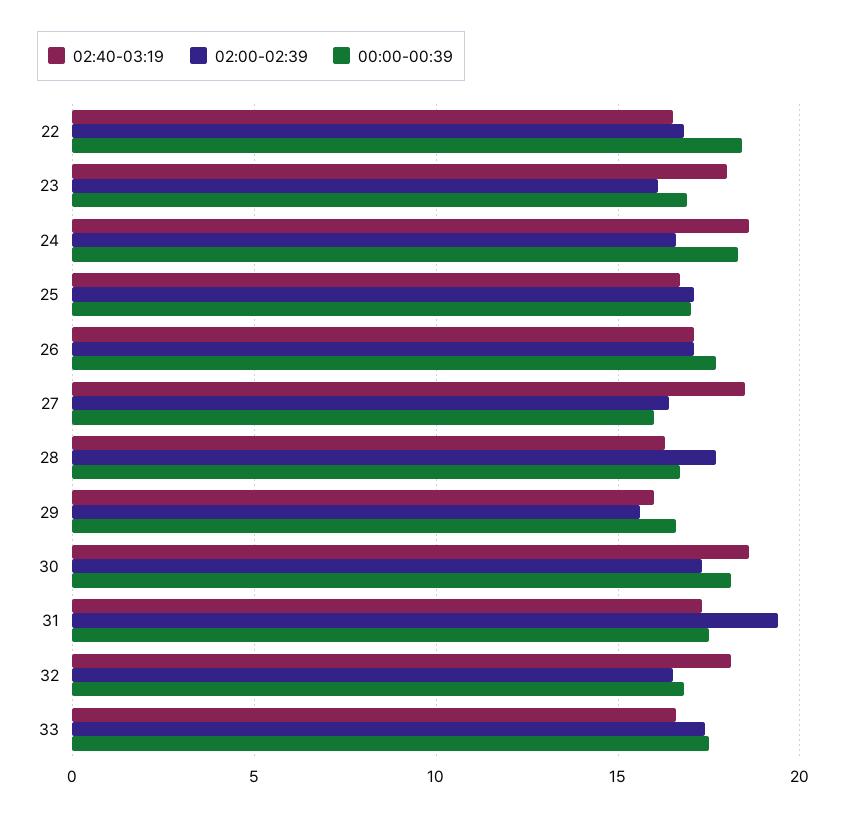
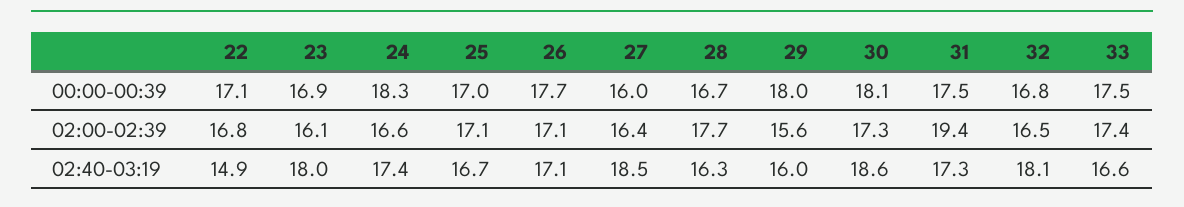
  {
    "02:40-03:19": {
-     "22": 16.5,
+     "22": 14.9,
      "23": 18,
-     "24": 18.5,
+     "24": 17.4,
      "25": 16.7,
      "26": 17.1,
      "27": 18.5,
      "28": 16.3,
      "29": 16,
      "30": 18.6,
      "31": 17.3,
      "32": 18.1,
      "33": 16.6
    },
    "02:00-02:39": {
      "22": 16.8,
      "23": 16.1,
      "24": 16.6,
      "25": 17.1,
      "26": 17.1,
      "27": 16.4,
      "28": 17.7,
      "29": 15.6,
      "30": 17.3,
      "31": 19.4,
      "32": 16.5,
      "33": 17.4
    },
    "00:00-00:39": {
-     "22": 18.5,
+     "22": 17.1,
      "23": 16.9,
      "24": 18.3,
      "25": 17,
      "26": 17.7,
      "27": 16,
      "28": 16.7,
-     "29": 16.5,
+     "29": 18,
      "30": 18.1,
      "31": 17.5,
      "32": 16.8,
      "33": 17.5
    }
  }

